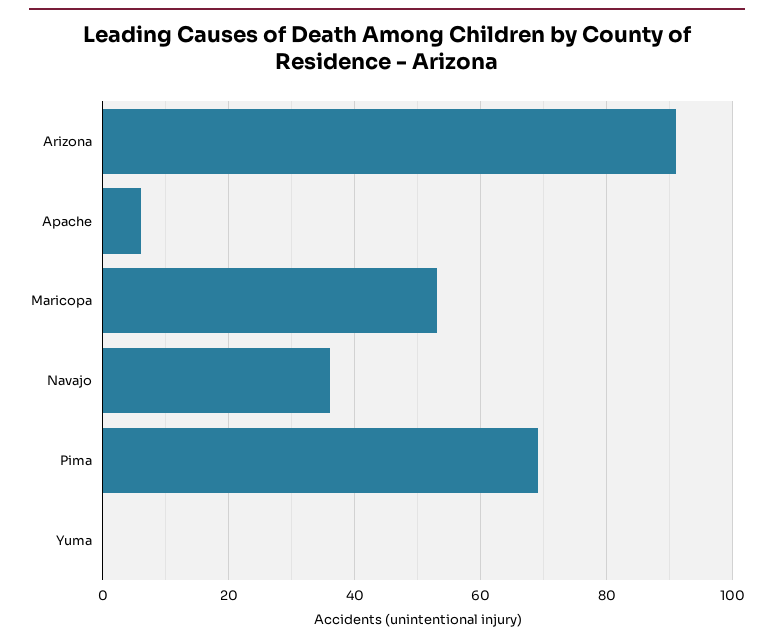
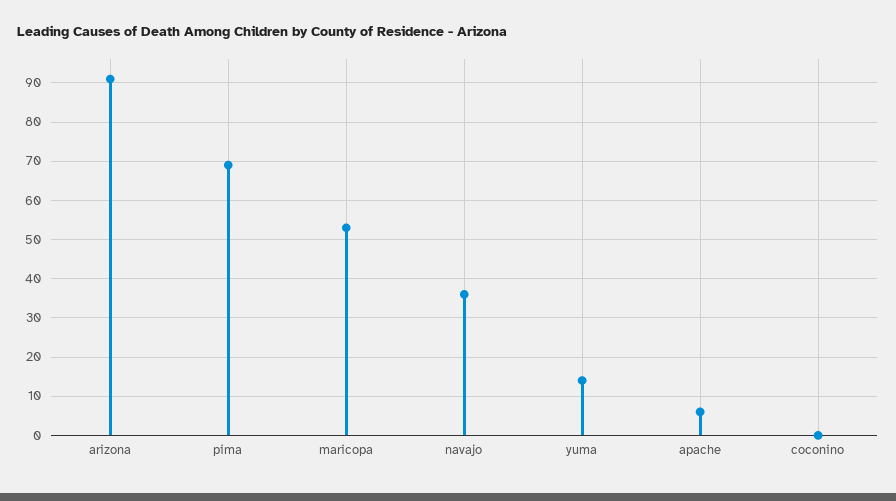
  {
    "Arizona": 90,
    "Apache": 5,
    "Maricopa": 55,
    "Navajo": 35,
    "Pima": 70,
-   "Yuma": 0
+   "Yuma": 15,
+   "coconino": 0
  }

